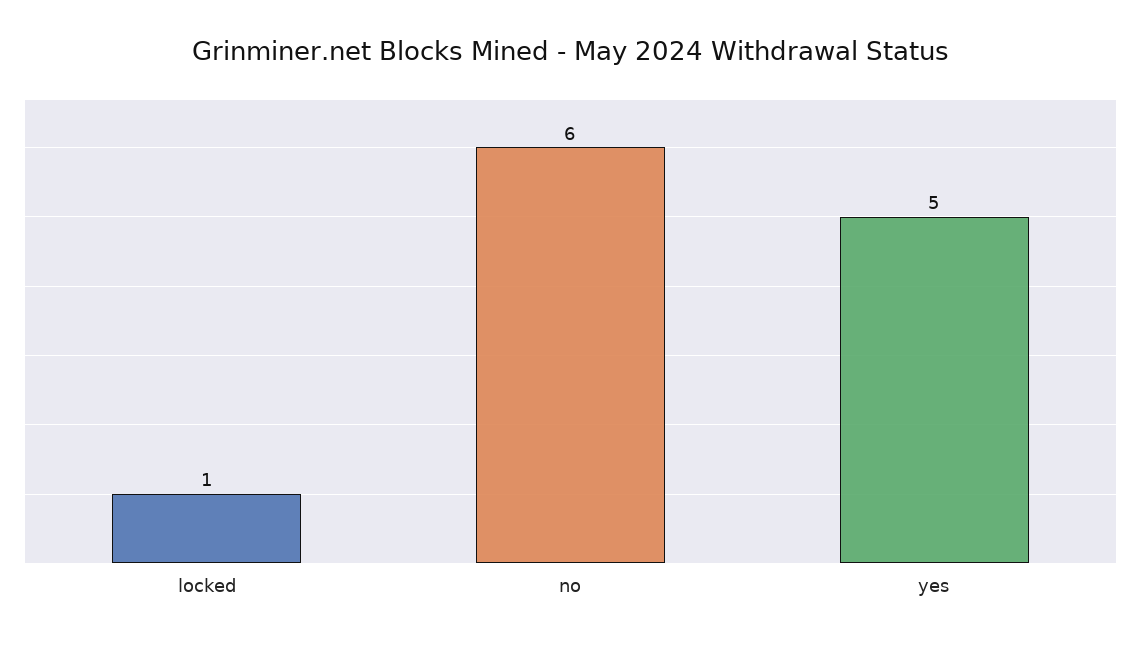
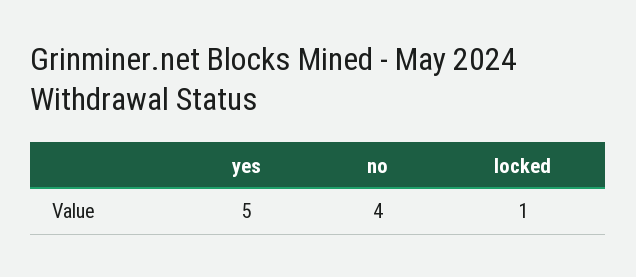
  {
    "locked": 1,
-   "no": 6,
+   "no": 4,
    "yes": 5
  }

